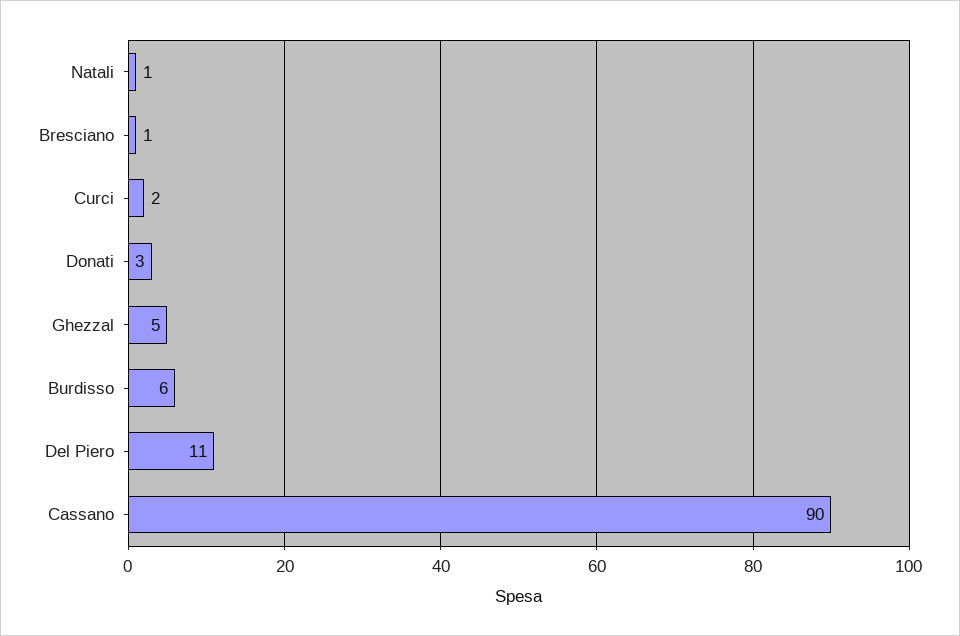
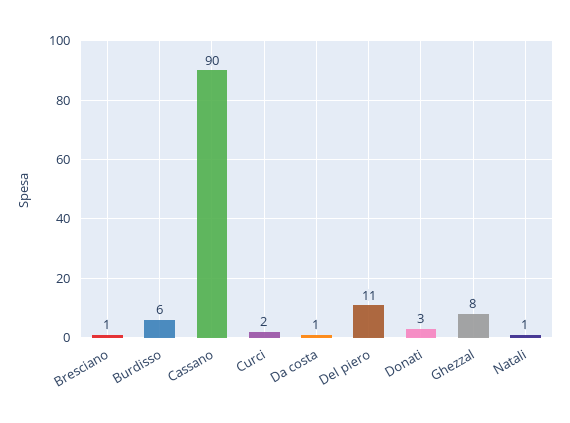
  {
    "Natali": 1,
    "Bresciano": 1,
    "Curci": 2,
    "Donati": 3,
-   "Ghezzal": 5,
+   "Ghezzal": 8,
    "Burdisso": 6,
    "Del Piero": 11,
-   "Cassano": 90
+   "Cassano": 90,
+   "Da costa": 1
  }

